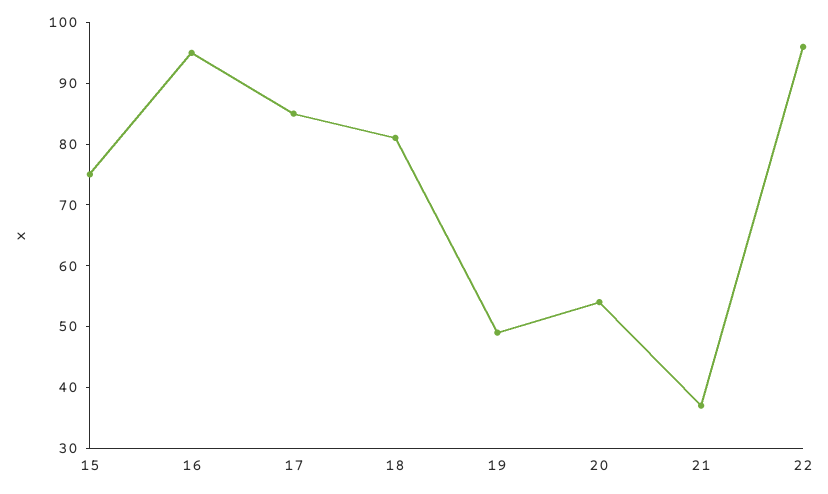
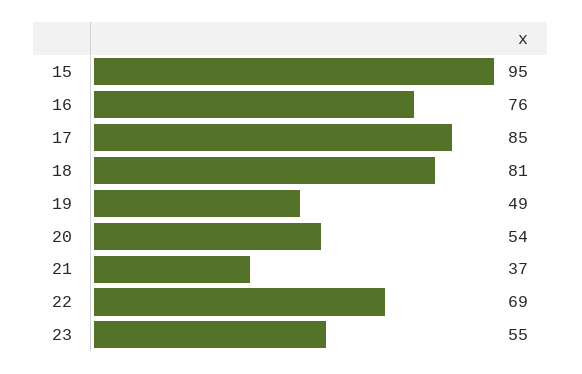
  {
-   "15": 75,
+   "15": 95,
-   "16": 95,
+   "16": 76,
    "17": 85,
    "18": 81,
    "19": 49,
    "20": 54,
    "21": 37,
-   "22": 95
+   "22": 69,
+   "23": 55
  }

